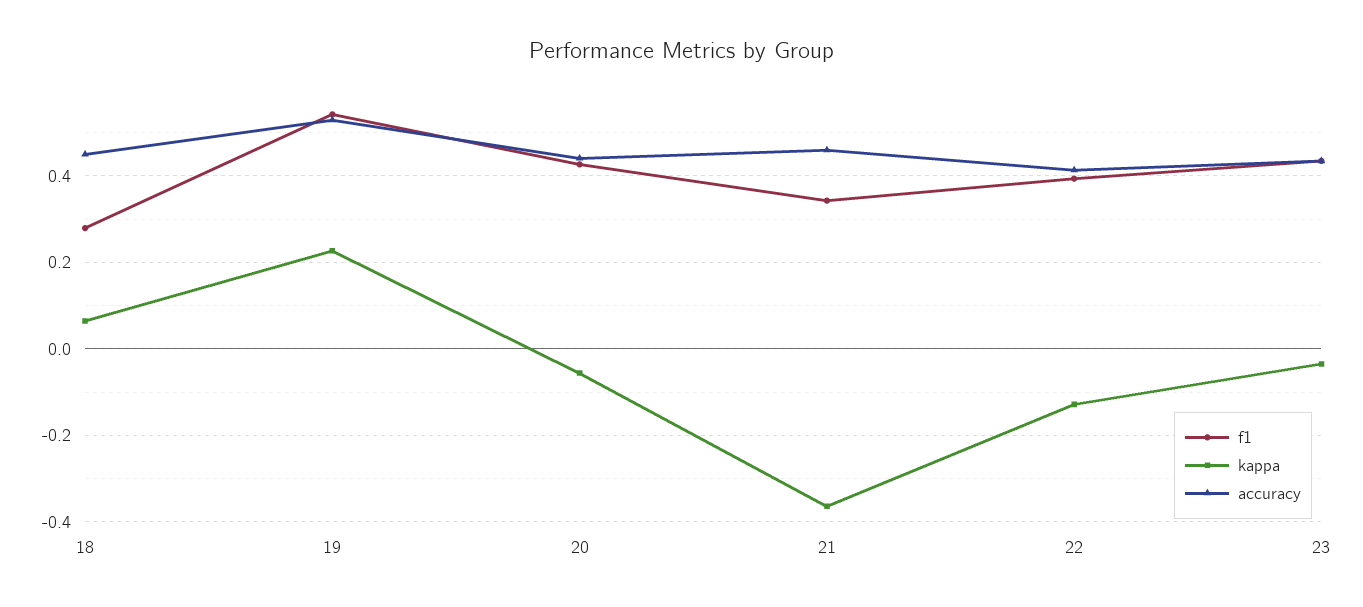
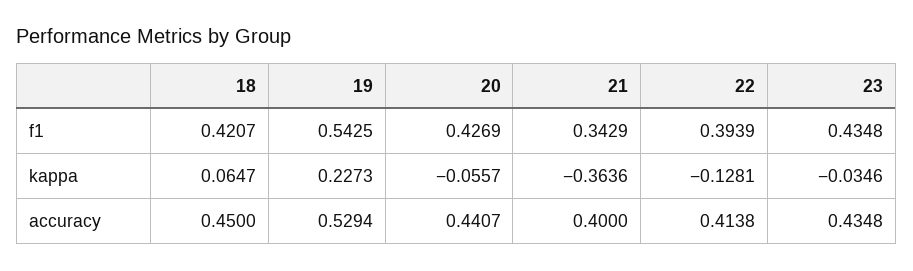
  {
    "f1": {
-     "18": 0.28,
+     "18": 0.4207,
      "19": 0.5425,
      "20": 0.4269,
      "21": 0.3429,
      "22": 0.3939,
      "23": 0.4348
    },
    "kappa": {
      "18": 0.0647,
      "19": 0.2273,
      "20": -0.0557,
      "21": -0.3636,
      "22": -0.1281,
      "23": -0.0346
    },
    "accuracy": {
      "18": 0.45,
      "19": 0.5294,
      "20": 0.4407,
-     "21": 0.46,
+     "21": 0.4,
      "22": 0.4138,
      "23": 0.4348
    }
  }

